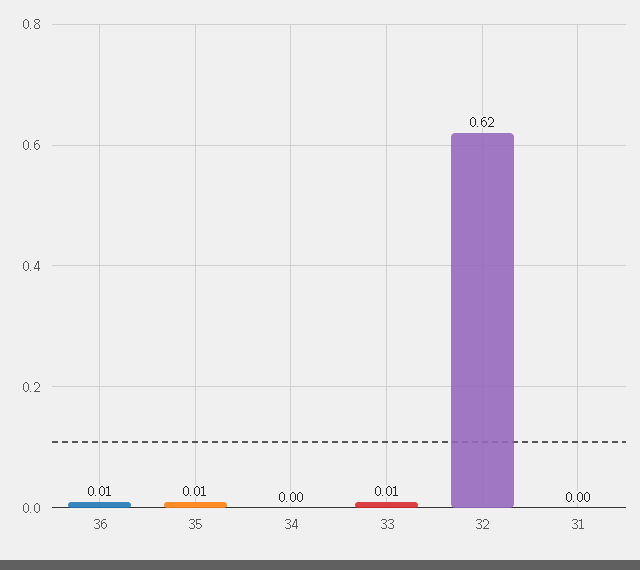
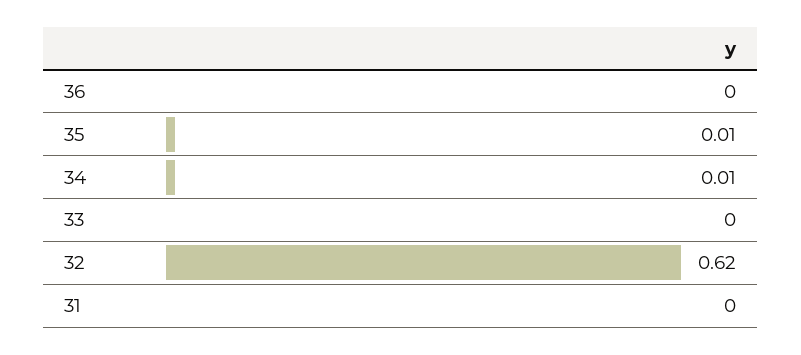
  {
-   "36": 0.01,
+   "36": 0,
    "35": 0.01,
-   "34": 0,
+   "34": 0.01,
-   "33": 0.01,
+   "33": 0,
    "32": 0.62,
    "31": 0
  }

